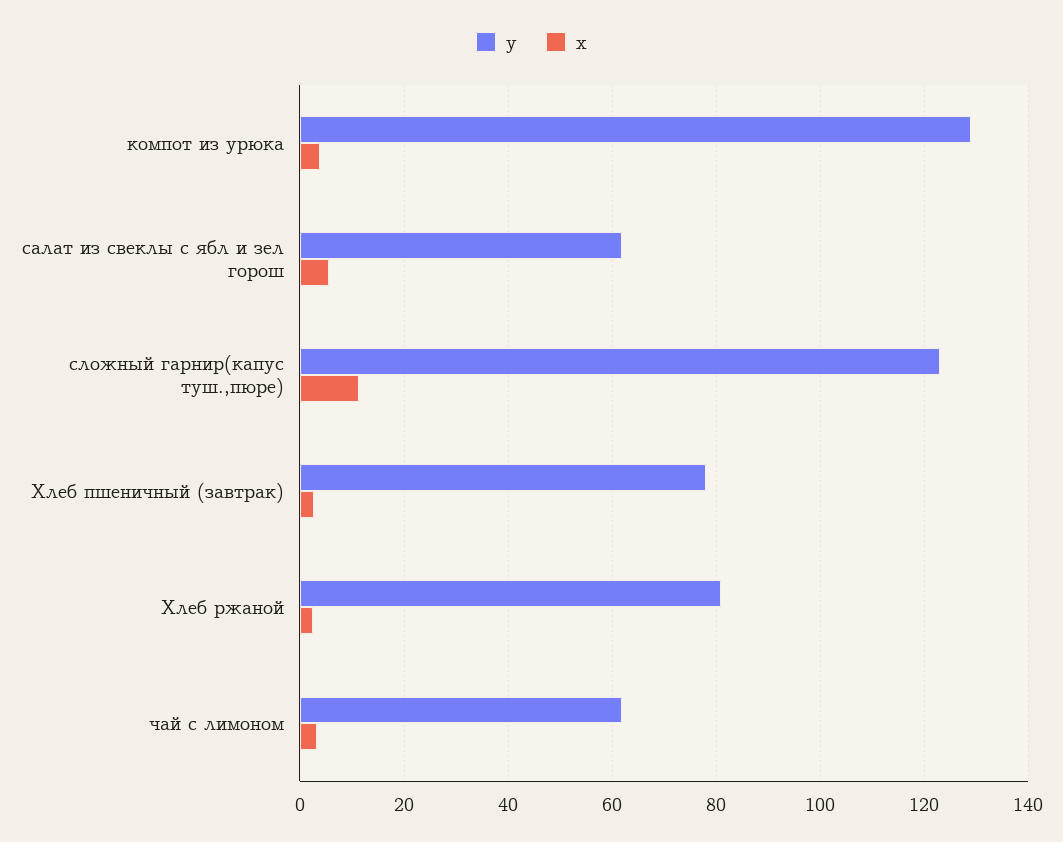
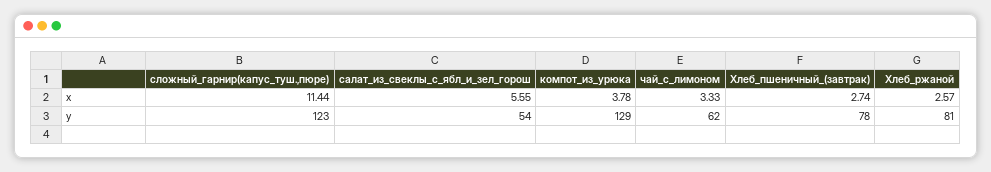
  {
    "y": {
      "компот из урюка": 129,
-     "салат из свеклы с ябл и зел горош": 62,
+     "салат из свеклы с ябл и зел горош": 54,
      "сложный гарнир(капус туш.,пюре)": 123,
      "Хлеб пшеничный (завтрак)": 78,
      "Хлеб ржаной": 81,
      "чай с лимоном": 62
    },
    "x": {
      "компот из урюка": 3.78,
      "салат из свеклы с ябл и зел горош": 5.55,
      "сложный гарнир(капус туш.,пюре)": 11.44,
      "Хлеб пшеничный (завтрак)": 2.74,
      "Хлеб ржаной": 2.57,
      "чай с лимоном": 3.33
    }
  }

